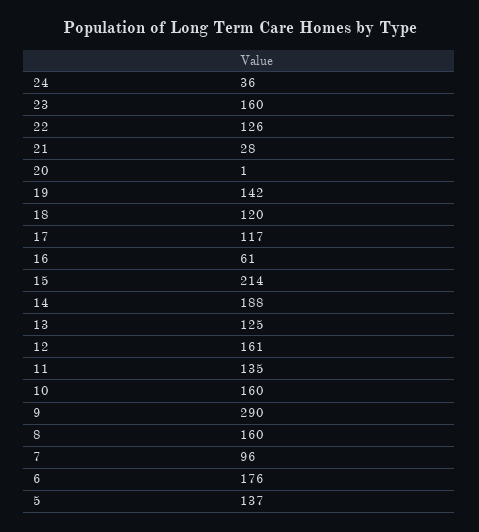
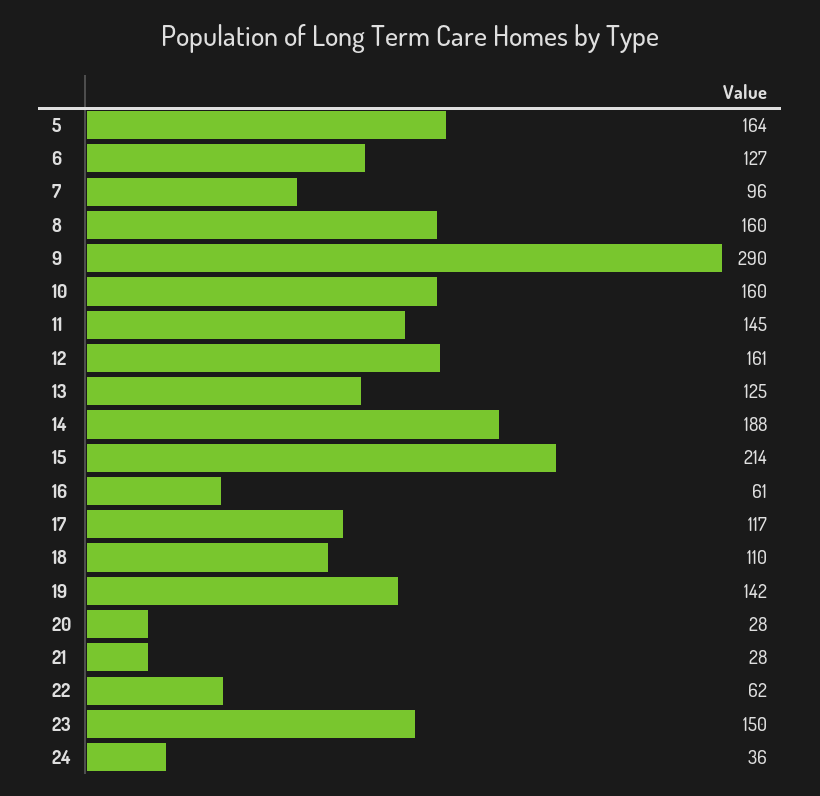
  {
    "24": 36,
-   "23": 160,
+   "23": 150,
-   "22": 126,
+   "22": 62,
    "21": 28,
-   "20": 1,
+   "20": 28,
    "19": 142,
-   "18": 120,
+   "18": 110,
    "17": 117,
    "16": 61,
    "15": 214,
    "14": 188,
    "13": 125,
    "12": 161,
-   "11": 135,
+   "11": 145,
    "10": 160,
    "9": 290,
    "8": 160,
    "7": 96,
-   "6": 176,
+   "6": 127,
-   "5": 137
+   "5": 164
  }

